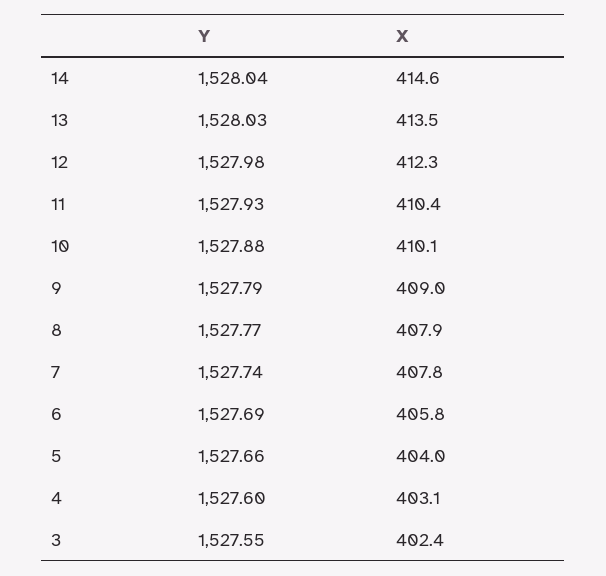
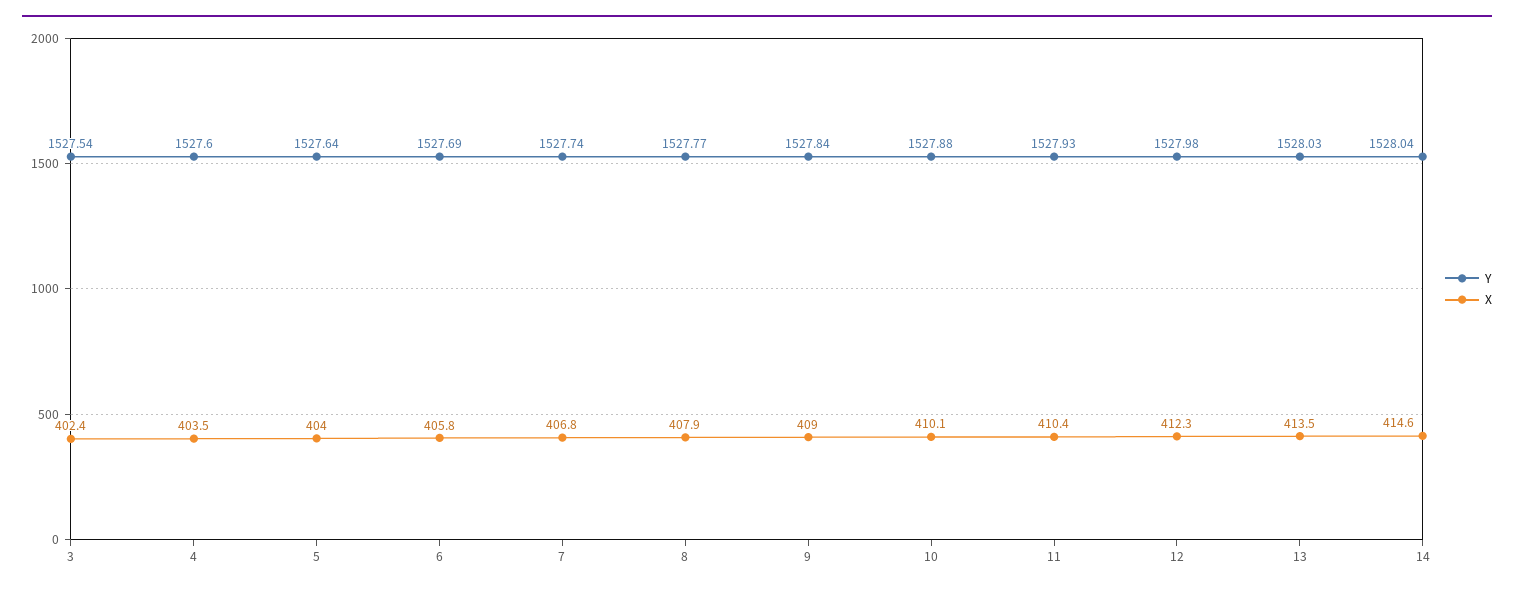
  {
    "Y": {
      "14": 1528.04,
      "13": 1528.03,
      "12": 1527.98,
      "11": 1527.93,
      "10": 1527.88,
-     "9": 1527.79,
+     "9": 1527.84,
      "8": 1527.77,
      "7": 1527.74,
      "6": 1527.69,
-     "5": 1527.66,
+     "5": 1527.64,
      "4": 1527.6,
-     "3": 1527.55
+     "3": 1527.54
    },
    "X": {
      "14": 414.6,
      "13": 413.5,
      "12": 412.3,
      "11": 410.4,
      "10": 410.1,
      "9": 409,
      "8": 407.9,
-     "7": 407.8,
+     "7": 406.8,
      "6": 405.8,
      "5": 404,
-     "4": 403.1,
+     "4": 403.5,
      "3": 402.4
    }
  }

